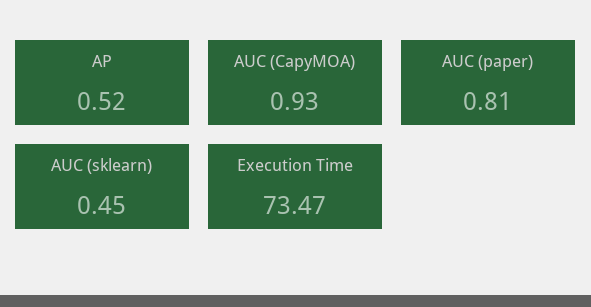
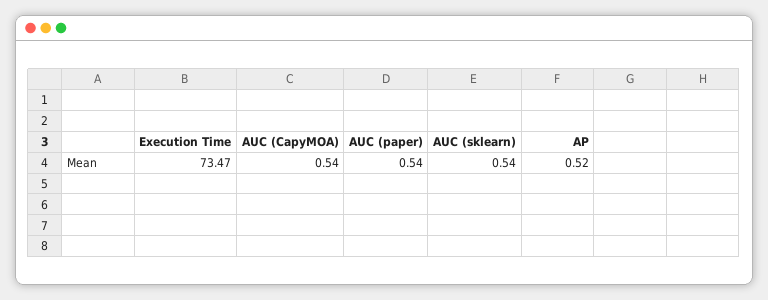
  {
    "AP": 0.52,
-   "AUC (CapyMOA)": 0.93,
+   "AUC (CapyMOA)": 0.54,
-   "AUC (paper)": 0.81,
+   "AUC (paper)": 0.54,
-   "AUC (sklearn)": 0.45,
+   "AUC (sklearn)": 0.54,
    "Execution Time": 73.47
  }

